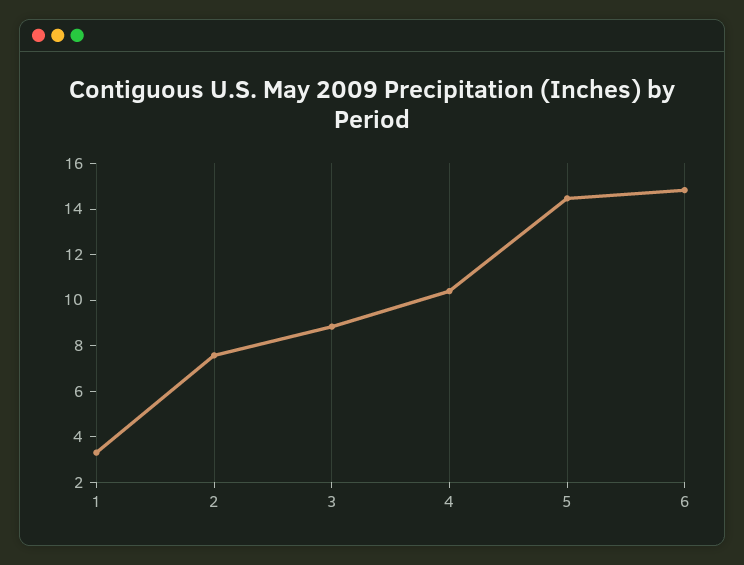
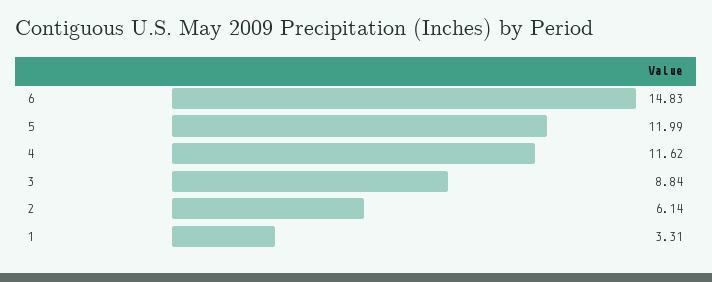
  {
    "1": 3.31,
-   "2": 7.5,
+   "2": 6.14,
    "3": 8.84,
-   "4": 10.5,
+   "4": 11.62,
-   "5": 14.5,
+   "5": 11.99,
    "6": 14.83
  }

